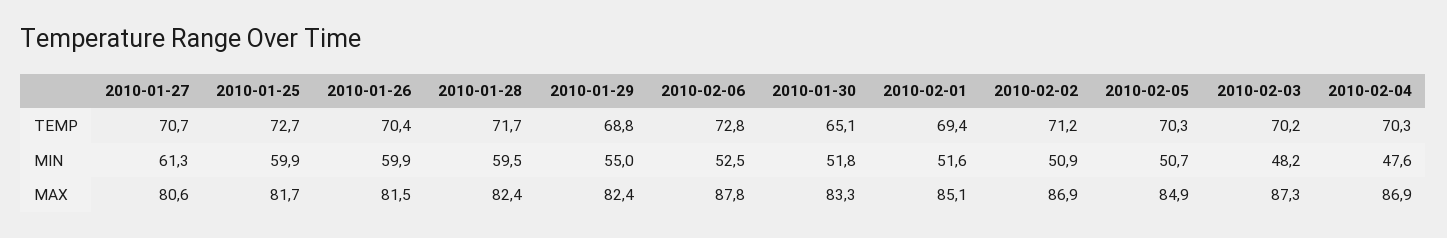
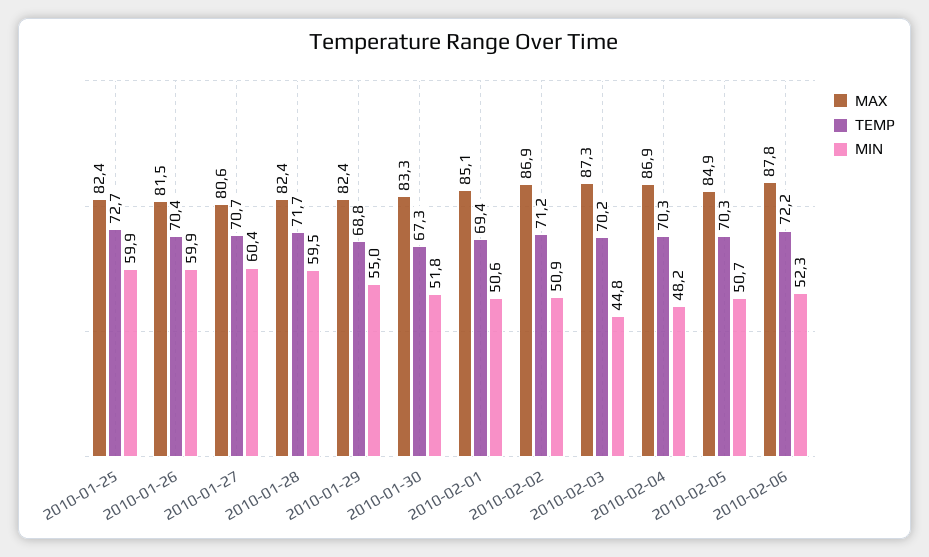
  {
    "TEMP": {
      "2010-01-27": 70.7,
      "2010-01-25": 72.7,
      "2010-01-26": 70.4,
      "2010-01-28": 71.7,
      "2010-01-29": 68.8,
-     "2010-02-06": 72.8,
+     "2010-02-06": 72.2,
-     "2010-01-30": 65.1,
+     "2010-01-30": 67.3,
      "2010-02-01": 69.4,
      "2010-02-02": 71.2,
      "2010-02-05": 70.3,
      "2010-02-03": 70.2,
      "2010-02-04": 70.3
    },
    "MIN": {
-     "2010-01-27": 61.3,
+     "2010-01-27": 60.4,
      "2010-01-25": 59.9,
      "2010-01-26": 59.9,
      "2010-01-28": 59.5,
      "2010-01-29": 55,
-     "2010-02-06": 52.5,
+     "2010-02-06": 52.3,
      "2010-01-30": 51.8,
-     "2010-02-01": 51.6,
+     "2010-02-01": 50.6,
      "2010-02-02": 50.9,
      "2010-02-05": 50.7,
-     "2010-02-03": 48.2,
+     "2010-02-03": 44.8,
-     "2010-02-04": 47.6
+     "2010-02-04": 48.2
    },
    "MAX": {
      "2010-01-27": 80.6,
-     "2010-01-25": 81.7,
+     "2010-01-25": 82.4,
      "2010-01-26": 81.5,
      "2010-01-28": 82.4,
      "2010-01-29": 82.4,
      "2010-02-06": 87.8,
      "2010-01-30": 83.3,
      "2010-02-01": 85.1,
      "2010-02-02": 86.9,
      "2010-02-05": 84.9,
      "2010-02-03": 87.3,
      "2010-02-04": 86.9
    }
  }

